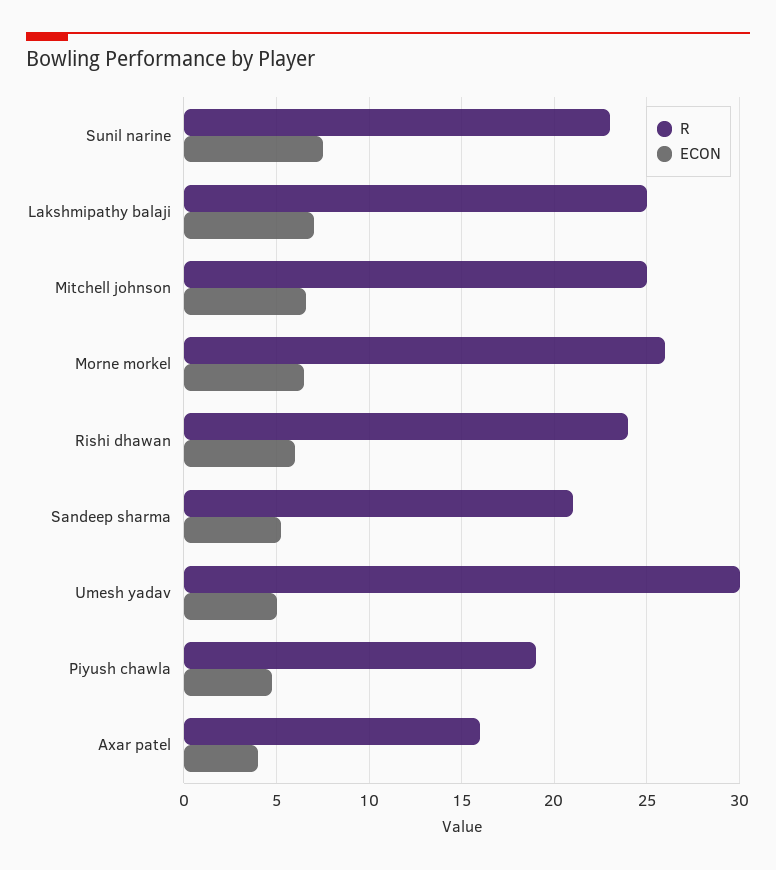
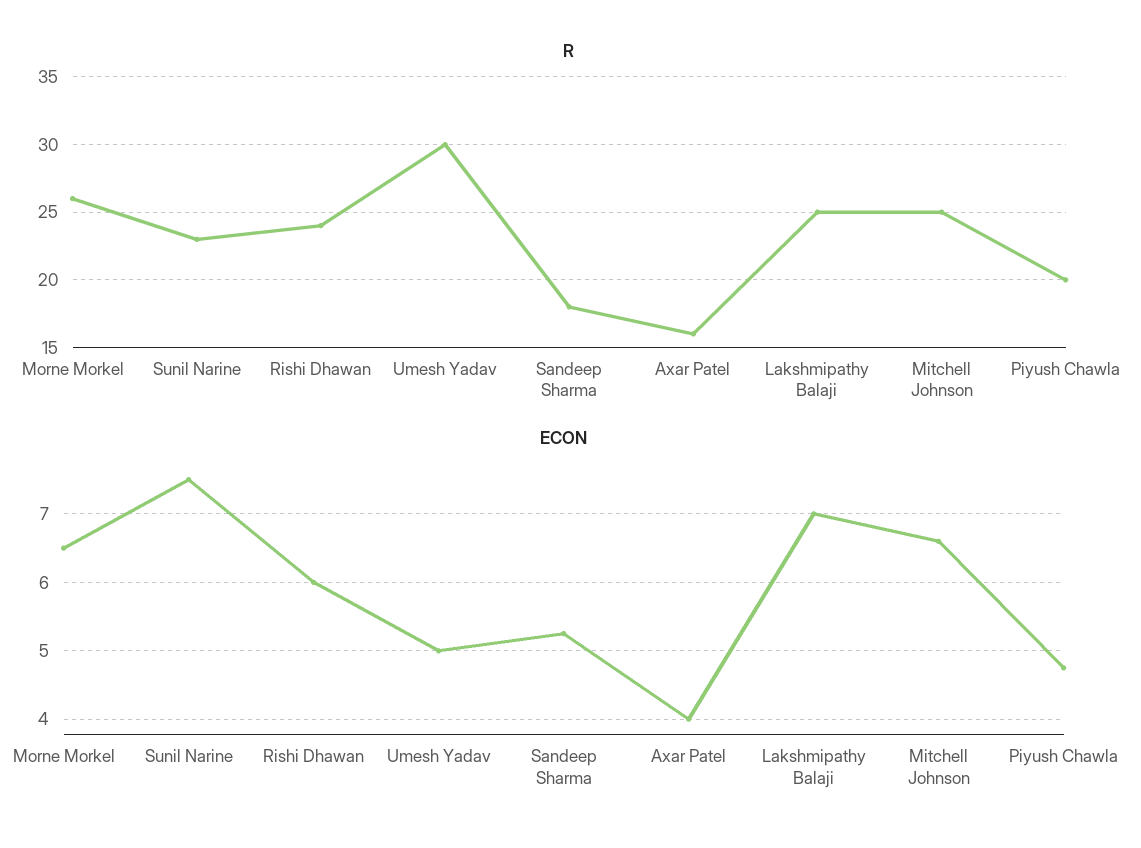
  {
    "R": {
      "Sunil narine": 23,
      "Lakshmipathy balaji": 25,
      "Mitchell johnson": 25,
      "Morne morkel": 26,
      "Rishi dhawan": 24,
-     "Sandeep sharma": 21,
+     "Sandeep sharma": 18,
      "Umesh yadav": 30,
-     "Piyush chawla": 19,
+     "Piyush chawla": 20,
      "Axar patel": 16
    },
    "ECON": {
      "Sunil narine": 7.5,
      "Lakshmipathy balaji": 7,
      "Mitchell johnson": 6.6,
      "Morne morkel": 6.5,
      "Rishi dhawan": 6,
      "Sandeep sharma": 5.3,
      "Umesh yadav": 5,
      "Piyush chawla": 4.8,
      "Axar patel": 4
    }
  }

